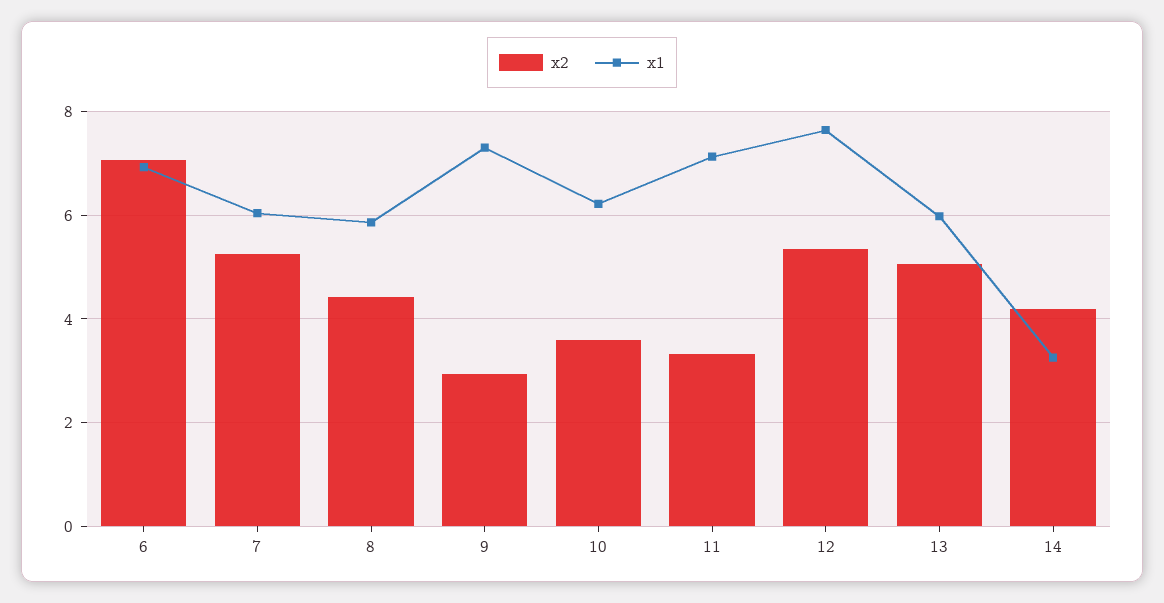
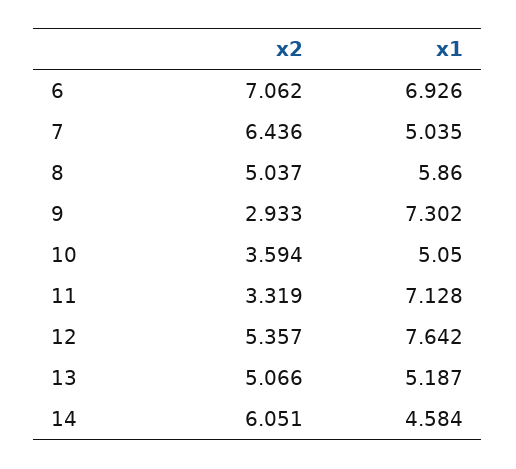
  {
    "x2": {
      "6": 7.062,
-     "7": 5.2,
+     "7": 6.436,
-     "8": 4.4,
+     "8": 5.037,
      "9": 2.933,
      "10": 3.594,
      "11": 3.319,
      "12": 5.357,
      "13": 5.066,
-     "14": 4.2
+     "14": 6.051
    },
    "x1": {
      "6": 6.926,
-     "7": 6,
+     "7": 5.035,
      "8": 5.86,
      "9": 7.302,
-     "10": 6.2,
+     "10": 5.05,
      "11": 7.128,
      "12": 7.642,
-     "13": 6,
+     "13": 5.187,
-     "14": 3.2
+     "14": 4.584
    }
  }

